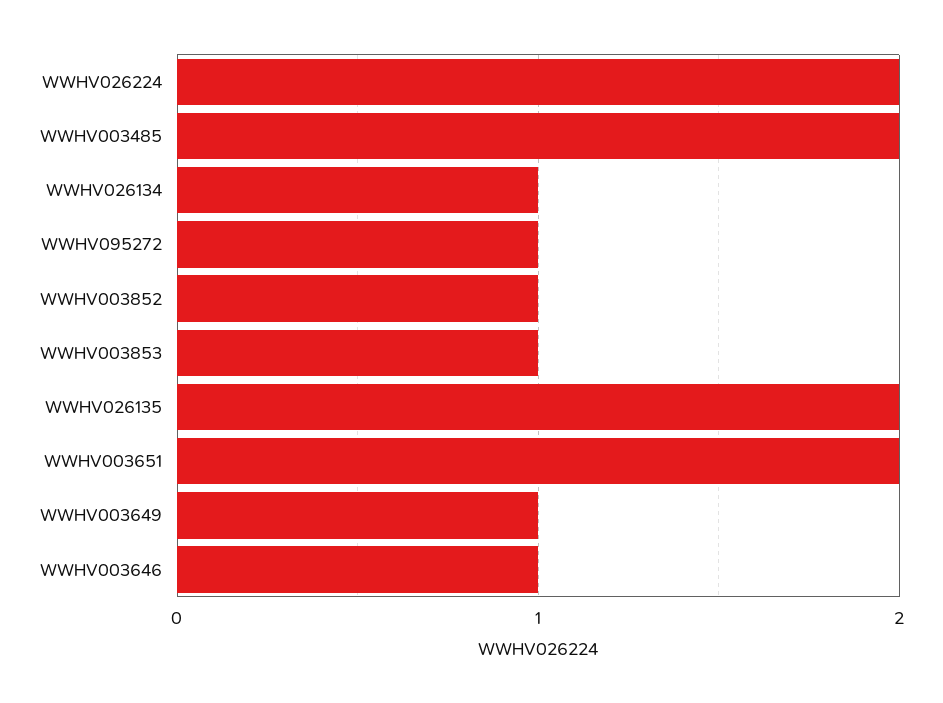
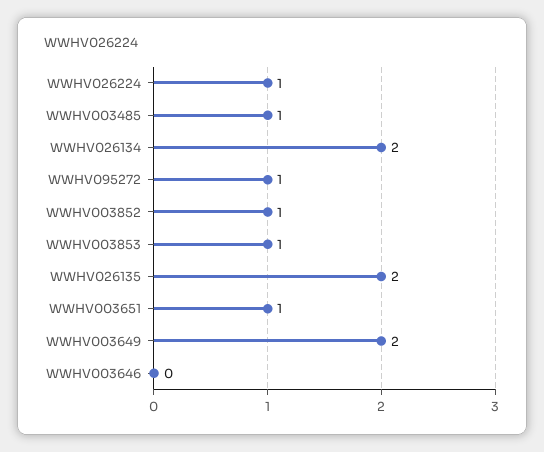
  {
-   "WWHV026224": 2,
+   "WWHV026224": 1,
-   "WWHV003485": 2,
+   "WWHV003485": 1,
-   "WWHV026134": 1,
+   "WWHV026134": 2,
    "WWHV095272": 1,
    "WWHV003852": 1,
    "WWHV003853": 1,
    "WWHV026135": 2,
-   "WWHV003651": 2,
+   "WWHV003651": 1,
-   "WWHV003649": 1,
+   "WWHV003649": 2,
-   "WWHV003646": 1
+   "WWHV003646": 0
  }

